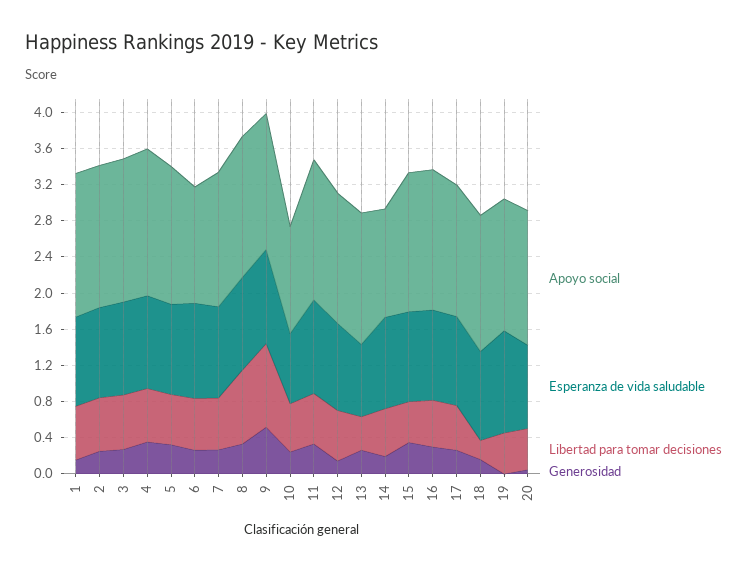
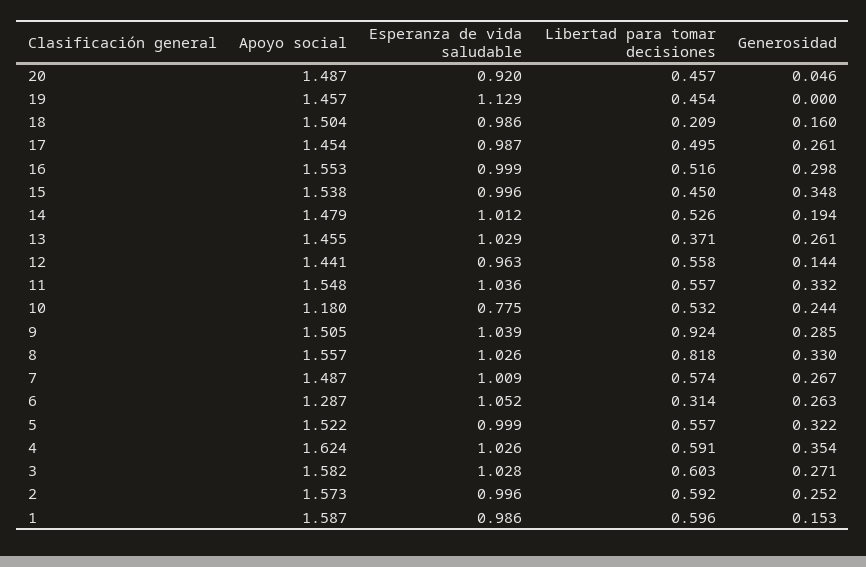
  {
    "Apoyo social": {
      "1": 1.587,
      "2": 1.573,
      "3": 1.582,
      "4": 1.624,
      "5": 1.522,
      "6": 1.287,
      "7": 1.487,
      "8": 1.557,
      "9": 1.505,
      "10": 1.18,
      "11": 1.548,
      "12": 1.441,
      "13": 1.455,
-     "14": 1.2,
+     "14": 1.479,
      "15": 1.538,
      "16": 1.553,
      "17": 1.454,
      "18": 1.504,
      "19": 1.457,
      "20": 1.487
    },
    "Esperanza de vida saludable": {
      "1": 0.986,
      "2": 0.996,
      "3": 1.028,
      "4": 1.026,
      "5": 0.999,
      "6": 1.052,
      "7": 1.009,
      "8": 1.026,
      "9": 1.039,
      "10": 0.775,
      "11": 1.036,
      "12": 0.963,
-     "13": 0.8,
+     "13": 1.029,
      "14": 1.012,
      "15": 0.996,
      "16": 0.999,
      "17": 0.987,
      "18": 0.986,
      "19": 1.129,
      "20": 0.92
    },
    "Libertad para tomar decisiones": {
      "1": 0.596,
      "2": 0.592,
      "3": 0.603,
      "4": 0.591,
      "5": 0.557,
-     "6": 0.6,
+     "6": 0.314,
      "7": 0.574,
      "8": 0.818,
      "9": 0.924,
      "10": 0.532,
      "11": 0.557,
      "12": 0.558,
      "13": 0.371,
      "14": 0.526,
      "15": 0.45,
      "16": 0.516,
      "17": 0.495,
      "18": 0.209,
      "19": 0.454,
      "20": 0.457
    },
    "Generosidad": {
      "1": 0.153,
      "2": 0.252,
      "3": 0.271,
      "4": 0.354,
      "5": 0.322,
      "6": 0.263,
      "7": 0.267,
      "8": 0.33,
-     "9": 0.5,
+     "9": 0.285,
      "10": 0.244,
      "11": 0.332,
      "12": 0.144,
      "13": 0.261,
      "14": 0.194,
      "15": 0.348,
      "16": 0.298,
      "17": 0.261,
      "18": 0.16,
      "19": 0,
      "20": 0.046
    }
  }

